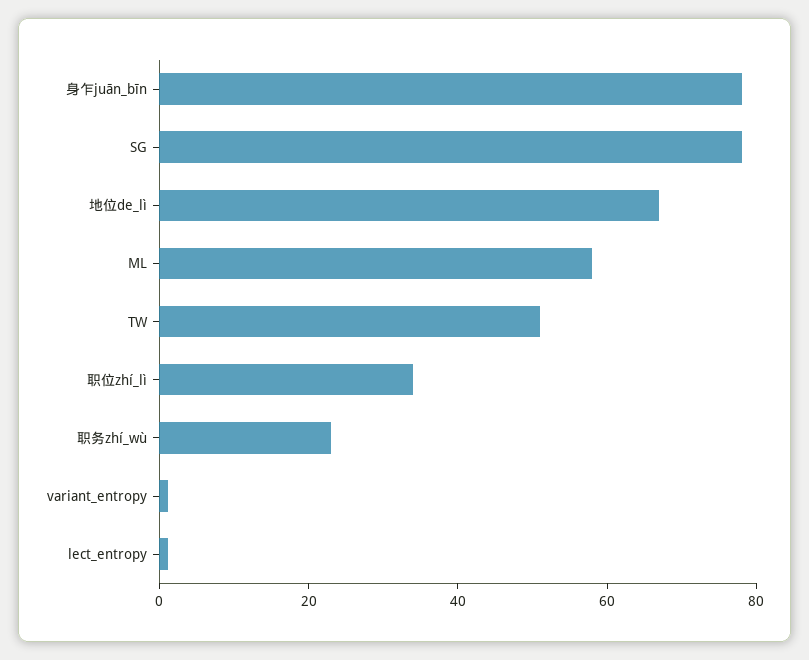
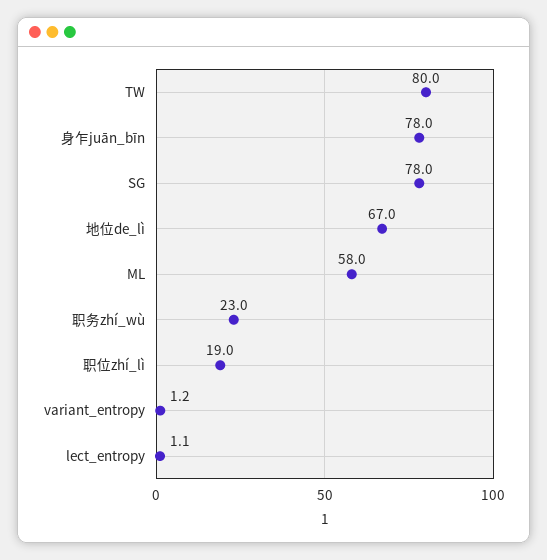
  {
    "身乍juān_bīn": 78,
    "SG": 78,
    "地位de_lì": 67,
    "ML": 58,
-   "TW": 50,
+   "TW": 80,
-   "职位zhí_lì": 35,
+   "职位zhí_lì": 19,
    "职务zhí_wù": 23,
    "variant_entropy": 1.2,
    "lect_entropy": 1.1
  }

